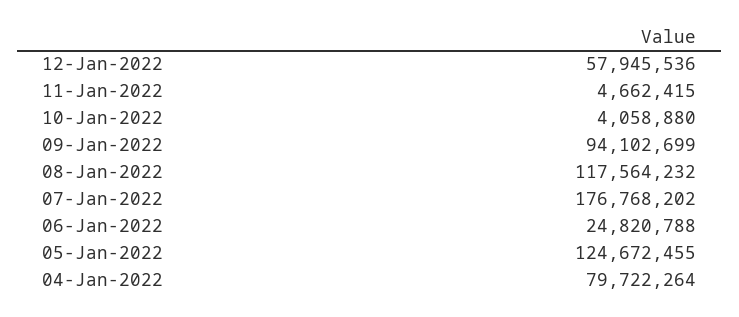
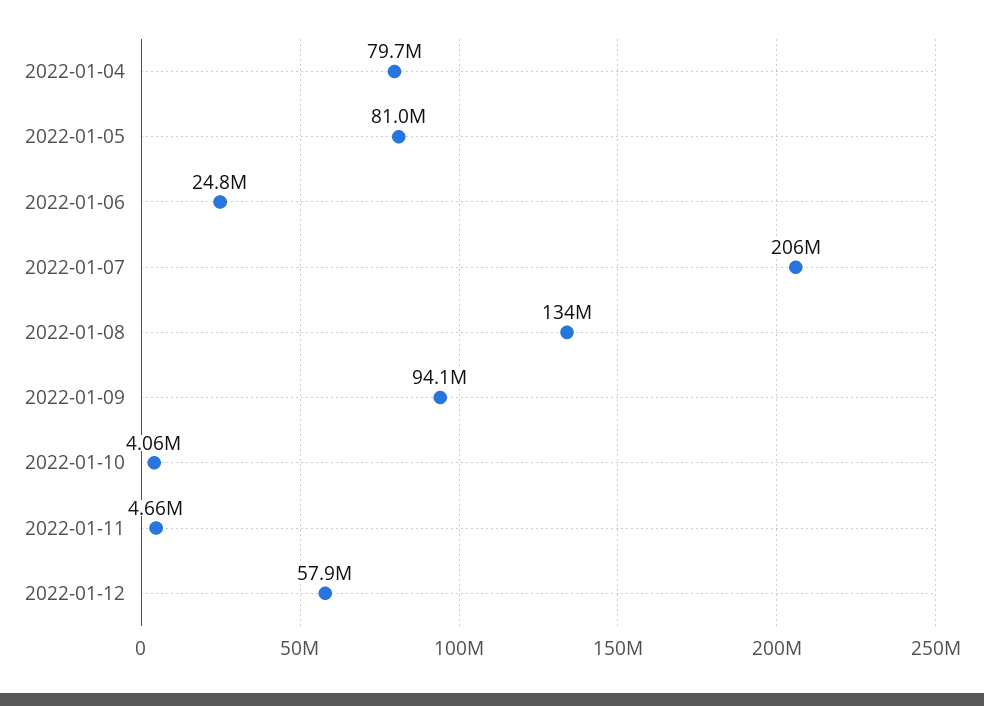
  {
    "12-Jan-2022": 57945536,
    "11-Jan-2022": 4662415,
    "10-Jan-2022": 4058880,
    "09-Jan-2022": 94102699,
-   "08-Jan-2022": 117564232,
+   "08-Jan-2022": 134000000,
-   "07-Jan-2022": 176768202,
+   "07-Jan-2022": 206000000,
    "06-Jan-2022": 24820788,
-   "05-Jan-2022": 124672455,
+   "05-Jan-2022": 81000000,
    "04-Jan-2022": 79722264
  }

